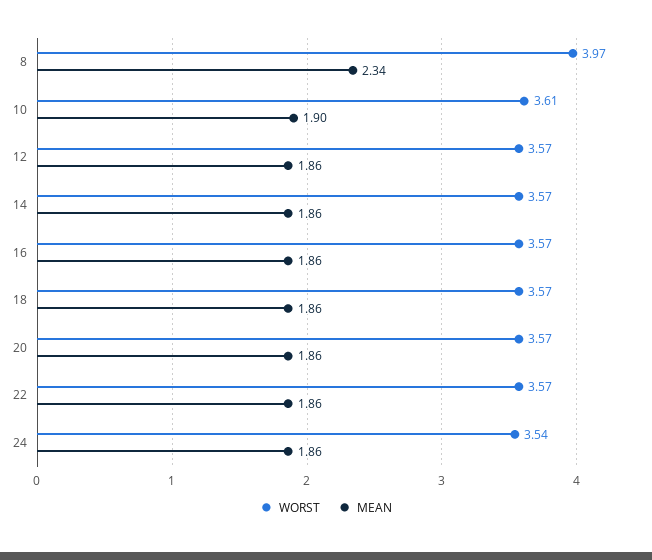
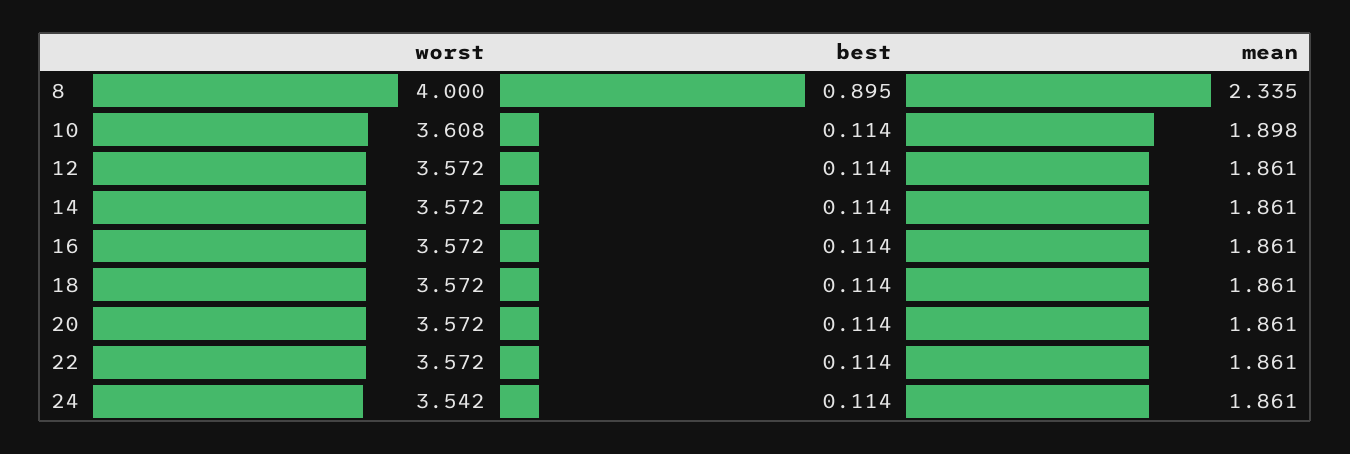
  {
    "WORST": {
-     "8": 3.97,
+     "8": 4,
      "10": 3.608,
      "12": 3.572,
      "14": 3.572,
      "16": 3.572,
      "18": 3.572,
      "20": 3.572,
      "22": 3.572,
      "24": 3.542
    },
    "MEAN": {
      "8": 2.335,
      "10": 1.898,
      "12": 1.861,
      "14": 1.861,
      "16": 1.861,
      "18": 1.861,
      "20": 1.861,
      "22": 1.861,
      "24": 1.861
-   }
+   },
+   "best": {
+     "8": 0.895,
+     "10": 0.114,
+     "12": 0.114,
+     "14": 0.114,
+     "16": 0.114,
+     "18": 0.114,
+     "20": 0.114,
+     "22": 0.114,
+     "24": 0.114
+   }
  }

